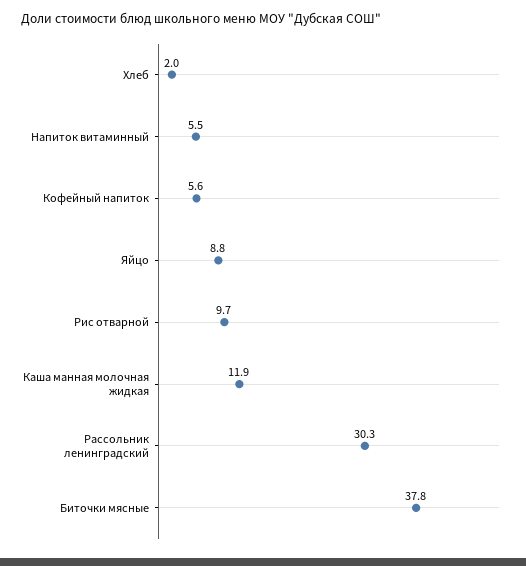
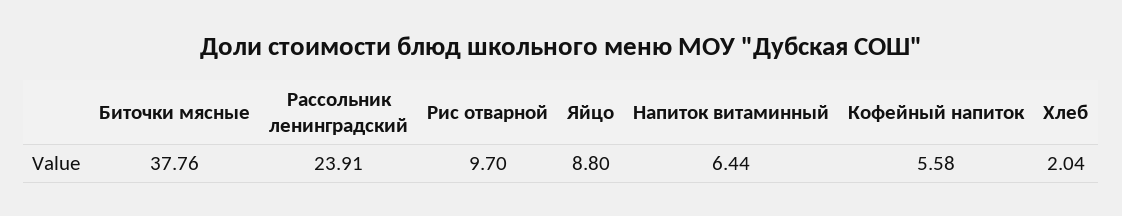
  {
    "Хлеб": 2.04,
-   "Напиток витаминный": 5.5,
+   "Напиток витаминный": 6.44,
    "Кофейный напиток": 5.58,
    "Яйцо": 8.8,
    "Рис отварной": 9.7,
-   "Каша манная молочная жидкая": 11.9,
-   "Рассольник ленинградский": 30.3,
+   "Рассольник ленинградский": 23.91,
    "Биточки мясные": 37.76
  }

